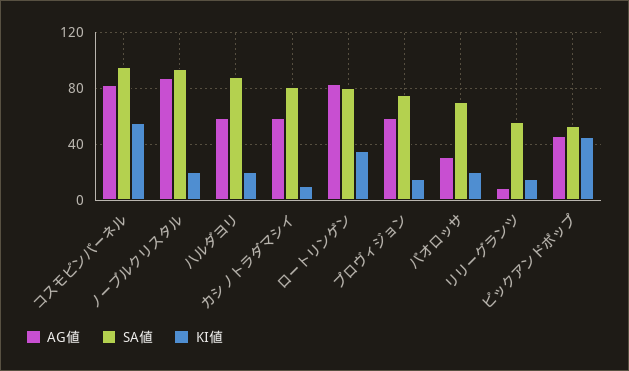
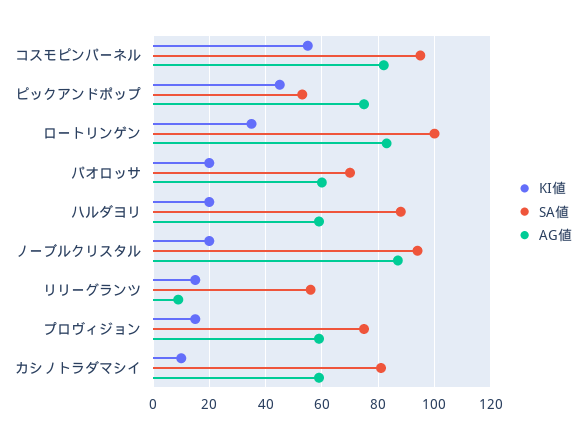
  {
    "AG値": {
      "コスモピンパーネル": 80,
      "ノーブルクリスタル": 85,
      "ハルダヨリ": 60,
      "カシノトラダマシイ": 60,
      "ロートリンゲン": 85,
      "プロヴィジョン": 60,
-     "パオロッサ": 30,
+     "パオロッサ": 60,
      "リリーグランツ": 10,
-     "ピックアンドポップ": 45
+     "ピックアンドポップ": 75
    },
    "SA値": {
      "コスモピンパーネル": 95,
      "ノーブルクリスタル": 95,
      "ハルダヨリ": 90,
      "カシノトラダマシイ": 80,
-     "ロートリンゲン": 80,
+     "ロートリンゲン": 100,
      "プロヴィジョン": 75,
      "パオロッサ": 70,
      "リリーグランツ": 55,
      "ピックアンドポップ": 55
    },
    "KI値": {
      "コスモピンパーネル": 55,
      "ノーブルクリスタル": 20,
      "ハルダヨリ": 20,
      "カシノトラダマシイ": 10,
      "ロートリンゲン": 35,
      "プロヴィジョン": 15,
      "パオロッサ": 20,
      "リリーグランツ": 15,
      "ピックアンドポップ": 45
    }
  }

